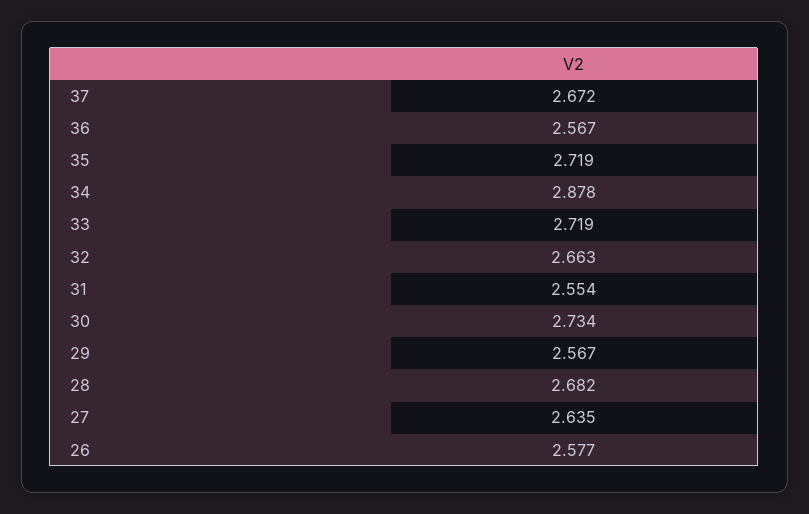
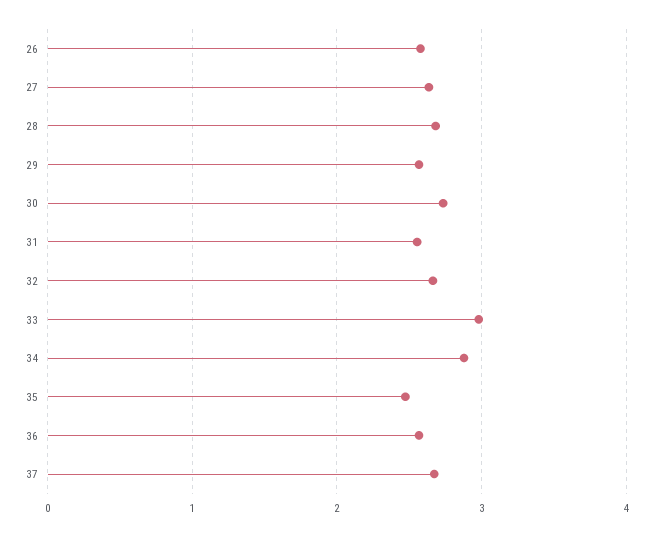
  {
    "37": 2.672,
    "36": 2.567,
-   "35": 2.719,
+   "35": 2.5,
    "34": 2.878,
-   "33": 2.719,
+   "33": 3,
    "32": 2.663,
    "31": 2.554,
    "30": 2.734,
    "29": 2.567,
    "28": 2.682,
    "27": 2.635,
    "26": 2.577
  }

